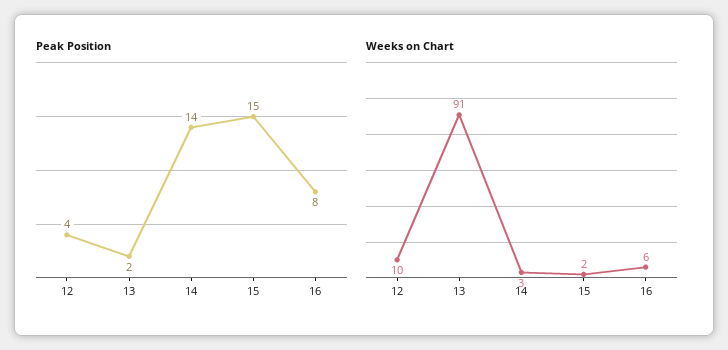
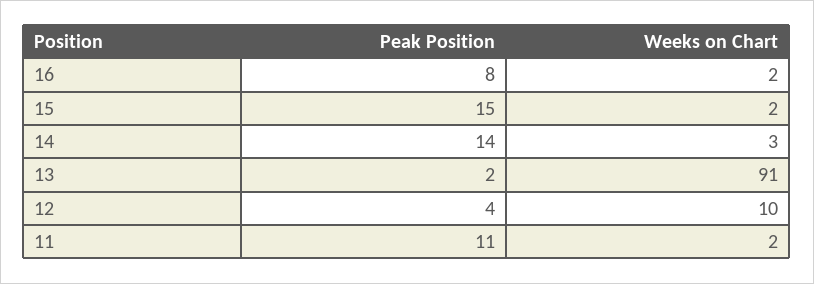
  {
    "Peak Position": {
      "12": 4,
      "13": 2,
      "14": 14,
      "15": 15,
-     "16": 8
+     "16": 8,
+     "11": 11
    },
    "Weeks on Chart": {
      "12": 10,
      "13": 91,
      "14": 3,
      "15": 2,
-     "16": 6
+     "16": 2,
+     "11": 2
    }
  }

